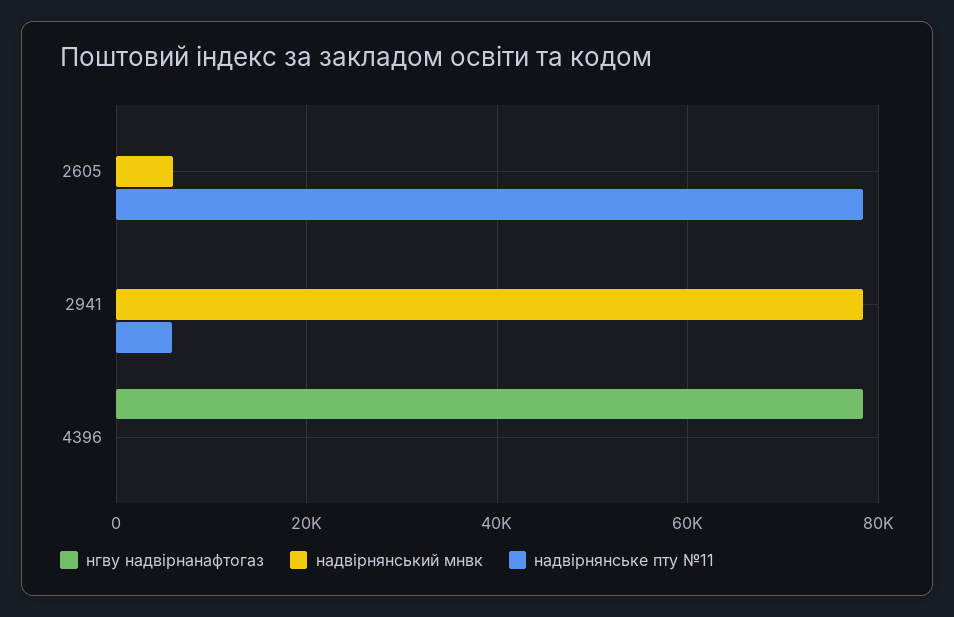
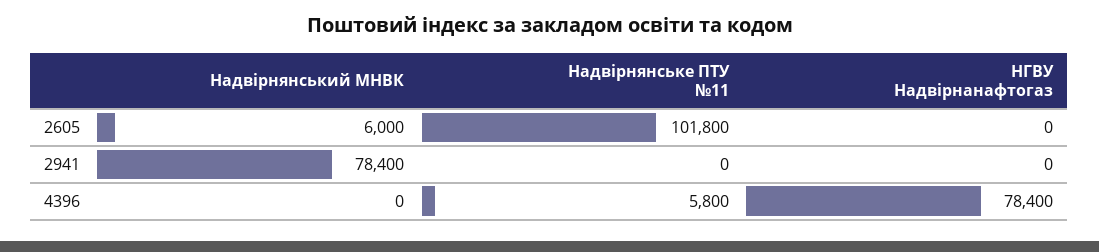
  {
    "нгву надвірнанафтогаз": {
      "2605": 0,
      "2941": 0,
      "4396": 78400
    },
    "надвірнянський мнвк": {
      "2605": 6000,
      "2941": 78400,
      "4396": 0
    },
    "надвірнянське пту №11": {
-     "2605": 78000,
+     "2605": 101800,
-     "2941": 6000,
+     "2941": 0,
-     "4396": 0
+     "4396": 5800
    }
  }

